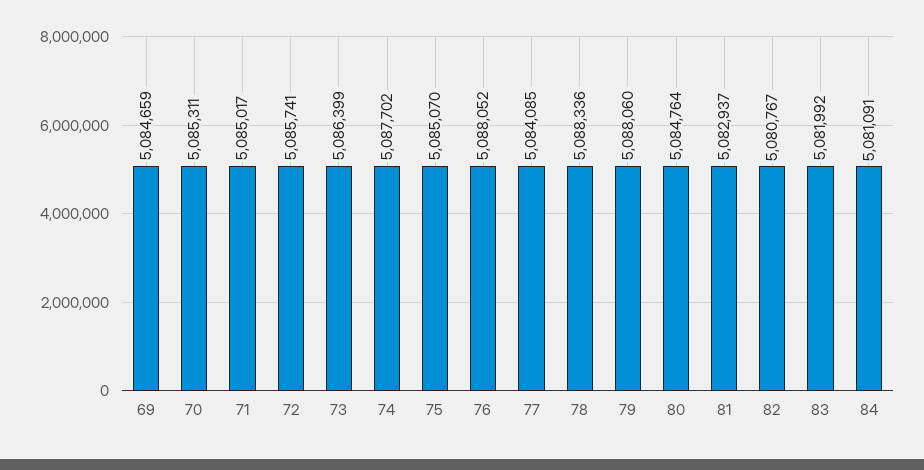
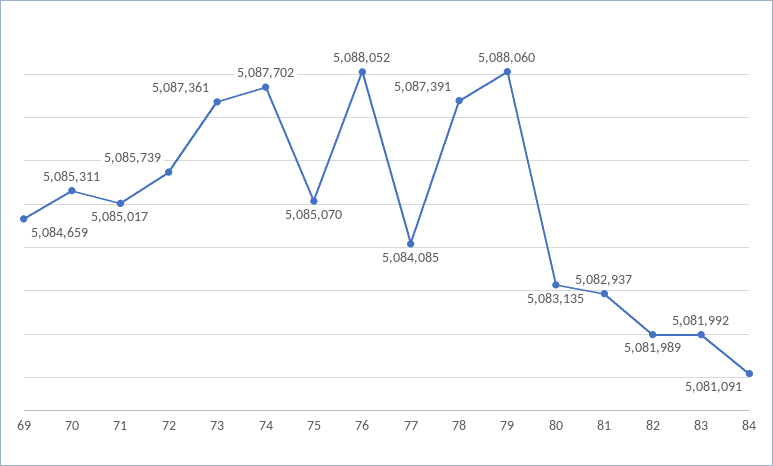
  {
    "69": 5084659,
    "70": 5085311,
    "71": 5085017,
-   "72": 5085741,
+   "72": 5085739,
-   "73": 5086399,
+   "73": 5087361,
    "74": 5087702,
    "75": 5085070,
    "76": 5088052,
    "77": 5084085,
-   "78": 5088336,
+   "78": 5087391,
    "79": 5088060,
-   "80": 5084764,
+   "80": 5083135,
    "81": 5082937,
-   "82": 5080767,
+   "82": 5081989,
    "83": 5081992,
    "84": 5081091
  }

